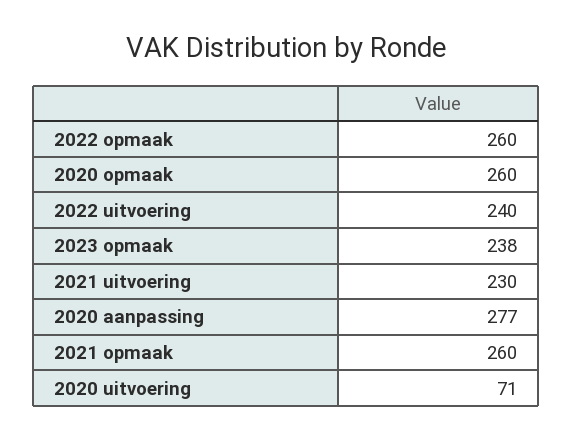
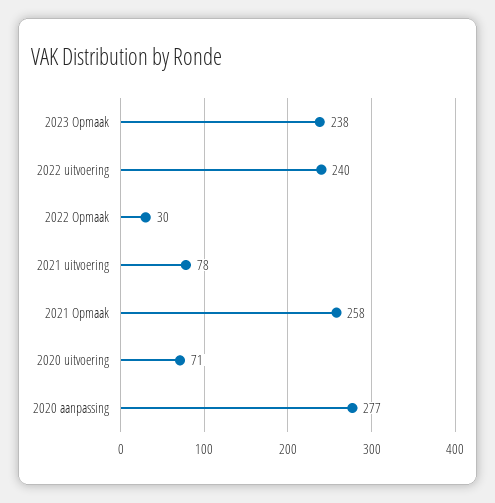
  {
-   "2022 opmaak": 260,
+   "2022 opmaak": 30,
-   "2020 opmaak": 260,
    "2022 uitvoering": 240,
    "2023 opmaak": 238,
-   "2021 uitvoering": 230,
+   "2021 uitvoering": 78,
    "2020 aanpassing": 277,
-   "2021 opmaak": 260,
+   "2021 opmaak": 258,
    "2020 uitvoering": 71
  }

